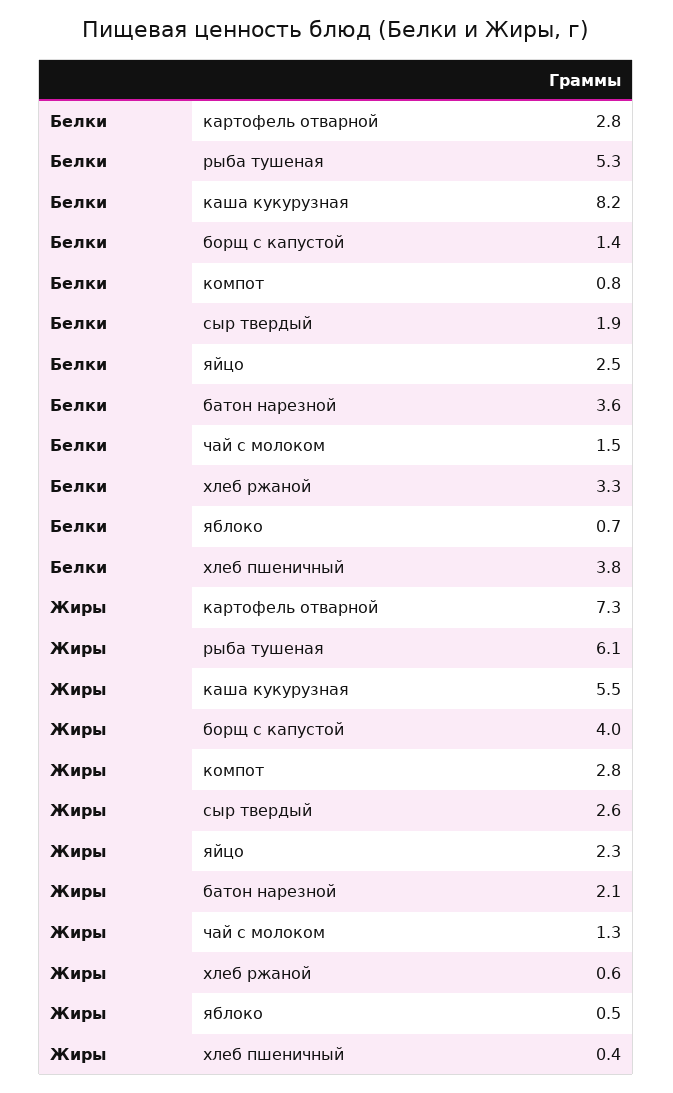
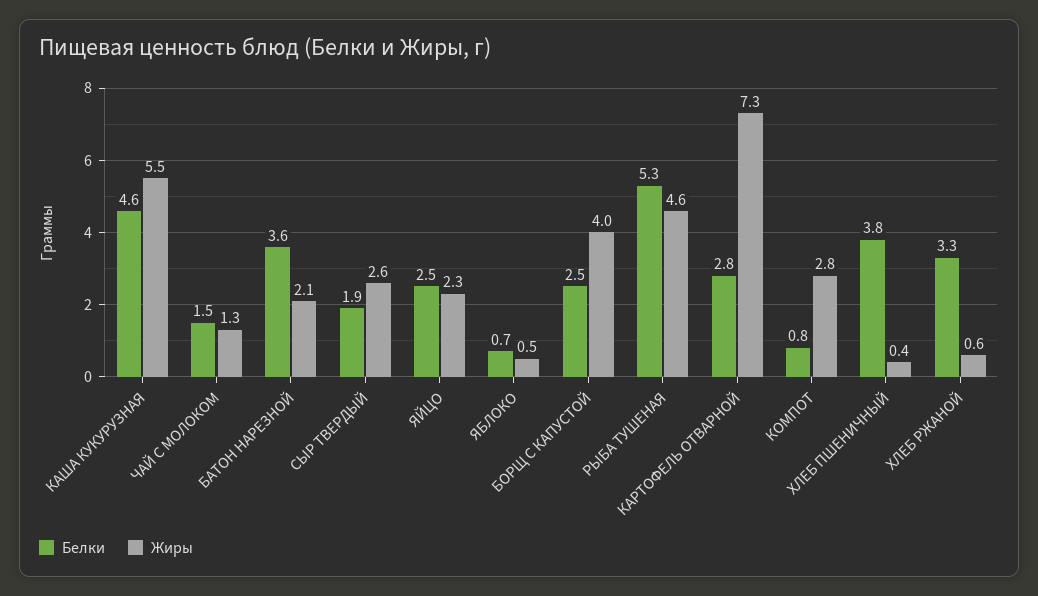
  {
    "Белки": {
      "картофель отварной": 2.8,
      "рыба тушеная": 5.3,
-     "каша кукурузная": 8.2,
+     "каша кукурузная": 4.6,
-     "борщ с капустой": 1.4,
+     "борщ с капустой": 2.5,
      "компот": 0.8,
      "сыр твердый": 1.9,
      "яйцо": 2.5,
      "батон нарезной": 3.6,
      "чай с молоком": 1.5,
      "хлеб ржаной": 3.3,
      "яблоко": 0.7,
      "хлеб пшеничный": 3.8
    },
    "Жиры": {
      "картофель отварной": 7.3,
-     "рыба тушеная": 6.1,
+     "рыба тушеная": 4.6,
      "каша кукурузная": 5.5,
      "борщ с капустой": 4,
      "компот": 2.8,
      "сыр твердый": 2.6,
      "яйцо": 2.3,
      "батон нарезной": 2.1,
      "чай с молоком": 1.3,
      "хлеб ржаной": 0.6,
      "яблоко": 0.5,
      "хлеб пшеничный": 0.4
    }
  }

